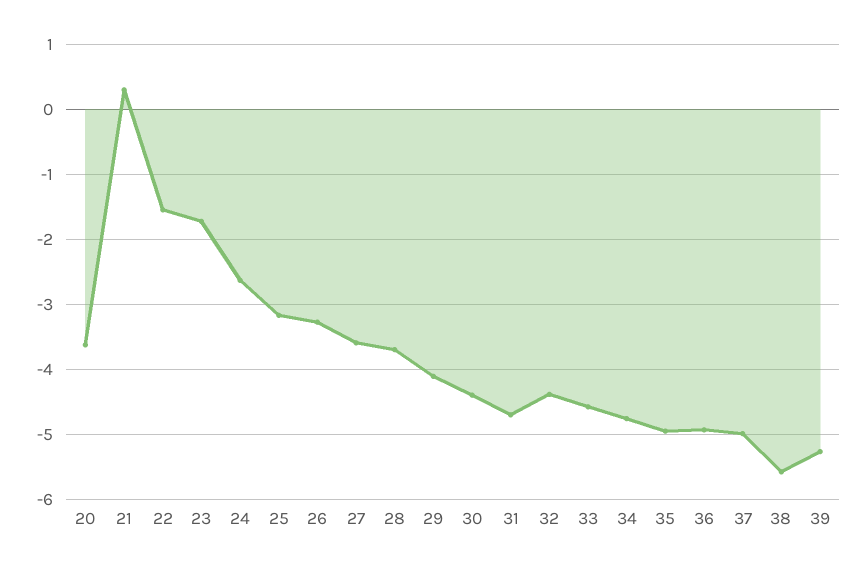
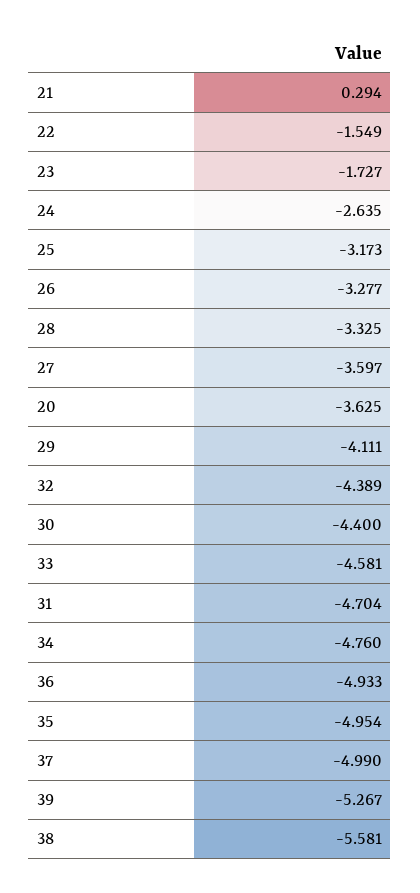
  {
    "20": -3.625,
    "21": 0.294,
    "22": -1.549,
    "23": -1.727,
    "24": -2.635,
    "25": -3.173,
    "26": -3.277,
    "27": -3.597,
-   "28": -3.7,
+   "28": -3.325,
    "29": -4.111,
    "30": -4.4,
    "31": -4.704,
    "32": -4.389,
    "33": -4.581,
    "34": -4.76,
    "35": -4.954,
    "36": -4.933,
    "37": -4.99,
    "38": -5.581,
    "39": -5.267
  }

